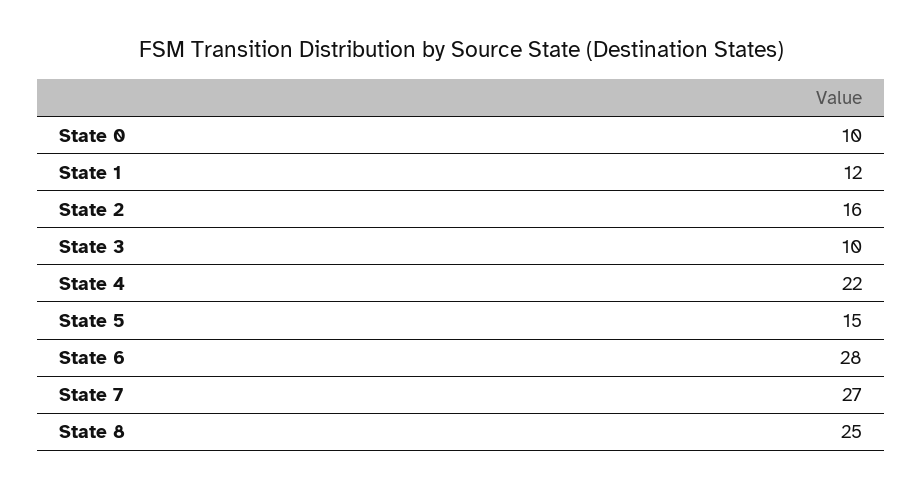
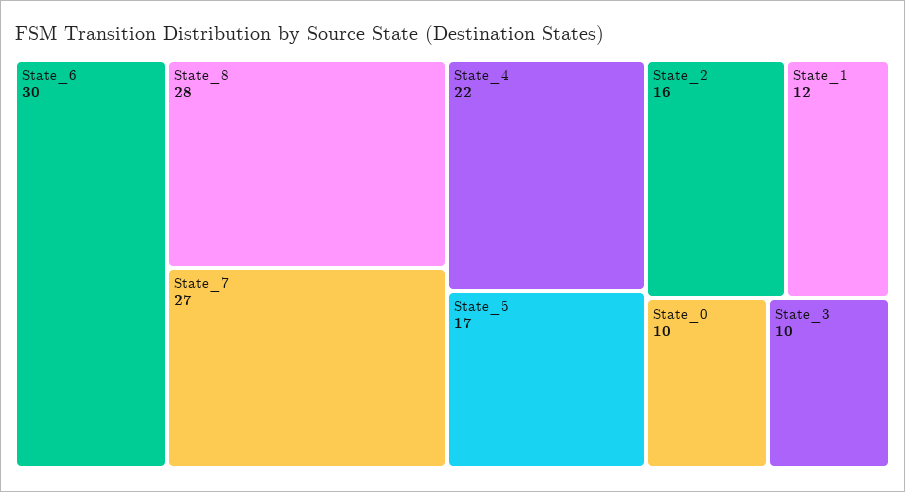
  {
    "State 0": 10,
    "State 1": 12,
    "State 2": 16,
    "State 3": 10,
    "State 4": 22,
-   "State 5": 15,
+   "State 5": 17,
-   "State 6": 28,
+   "State 6": 30,
    "State 7": 27,
-   "State 8": 25
+   "State 8": 28
  }

